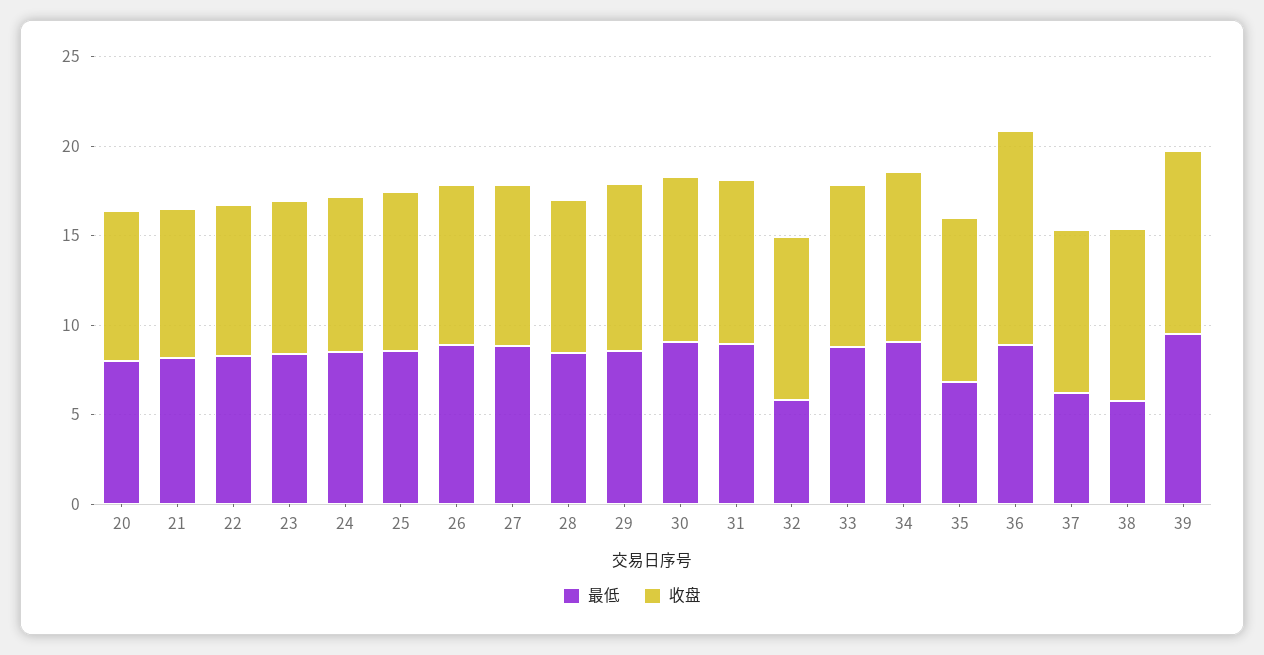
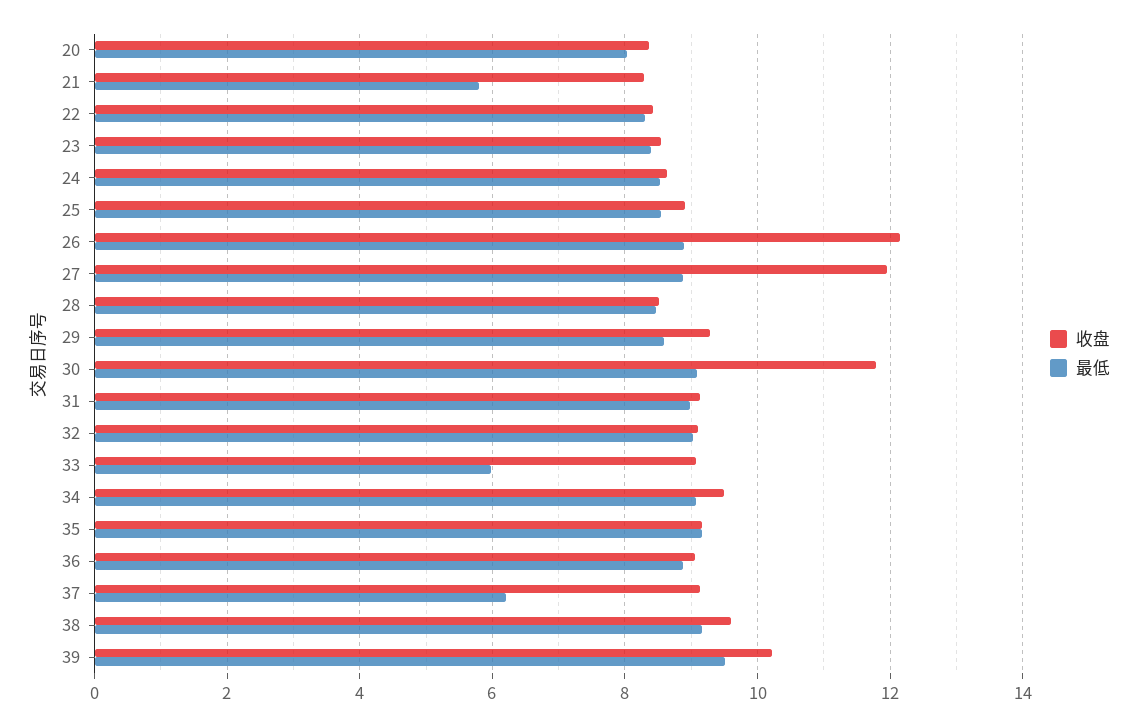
  {
    "最低": {
      "20": 8,
-     "21": 8,
+     "21": 5.8,
      "22": 8.4,
      "23": 8.4,
      "24": 8.6,
      "25": 8.6,
      "26": 8.8,
      "27": 8.8,
      "28": 8.4,
      "29": 8.6,
      "30": 9,
      "31": 9,
-     "32": 6,
+     "32": 9,
-     "33": 9,
+     "33": 6,
      "34": 9,
-     "35": 7,
+     "35": 9.2,
      "36": 8.8,
      "37": 6.2,
-     "38": 6,
+     "38": 9.2,
      "39": 9.6
    },
    "收盘": {
      "20": 8.4,
      "21": 8.2,
      "22": 8.4,
      "23": 8.6,
      "24": 8.6,
      "25": 9,
-     "26": 9,
+     "26": 12.2,
-     "27": 9,
+     "27": 12,
      "28": 8.6,
      "29": 9.2,
-     "30": 9,
+     "30": 11.8,
      "31": 9.2,
      "32": 9.2,
      "33": 9,
      "34": 9.4,
      "35": 9.2,
-     "36": 12,
+     "36": 9,
      "37": 9.2,
      "38": 9.6,
      "39": 10.2
    }
  }

